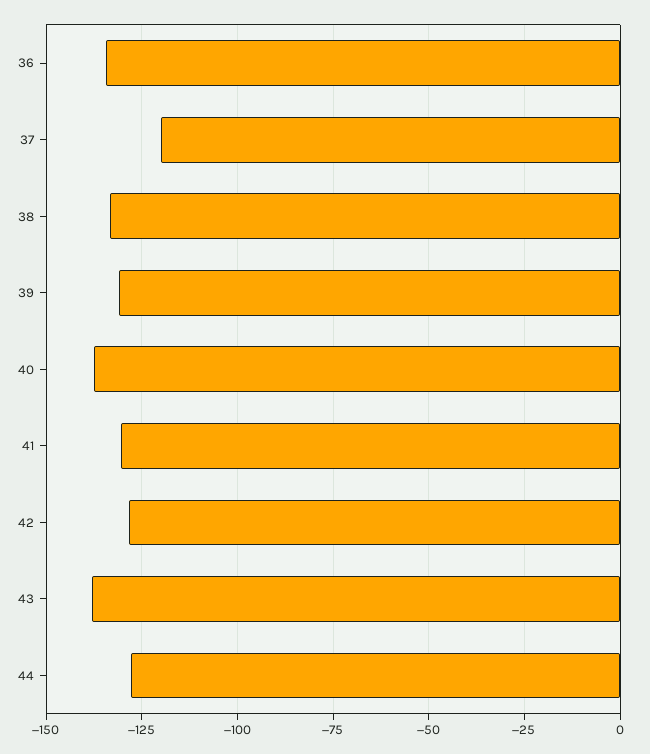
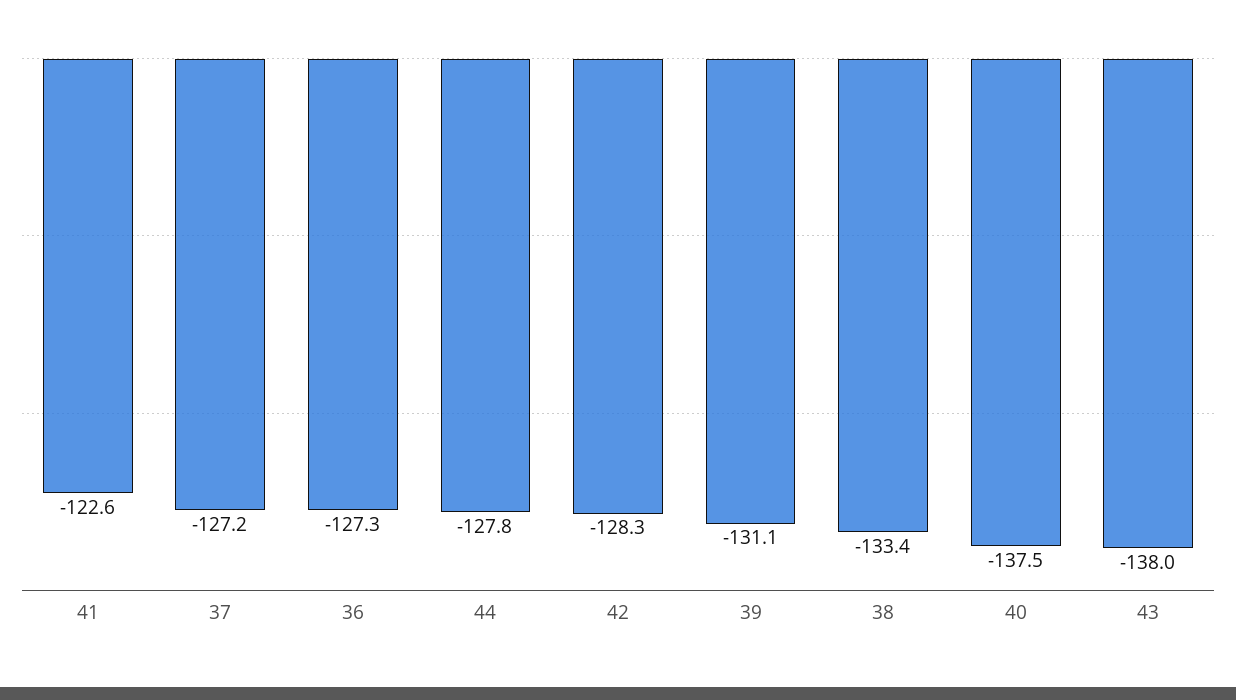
  {
-   "36": -135,
+   "36": -127.3,
-   "37": -120,
+   "37": -127.2,
    "38": -133.4,
    "39": -131.1,
    "40": -137.5,
-   "41": -130,
+   "41": -122.6,
    "42": -128.3,
    "43": -138,
    "44": -127.8
  }

